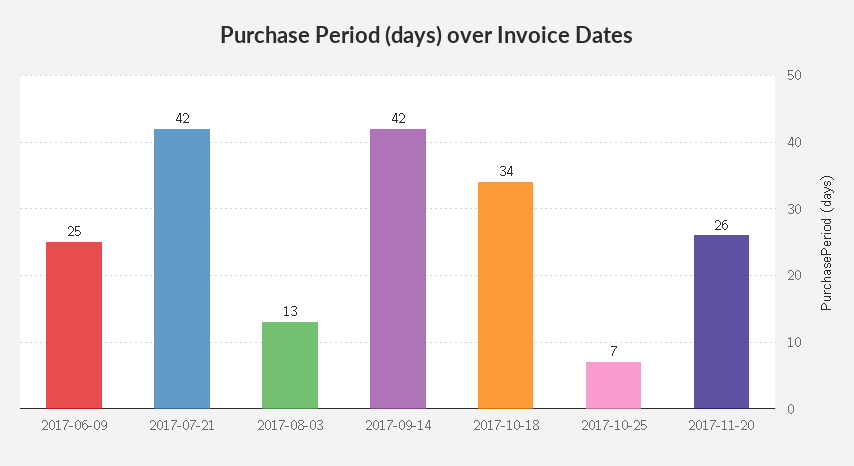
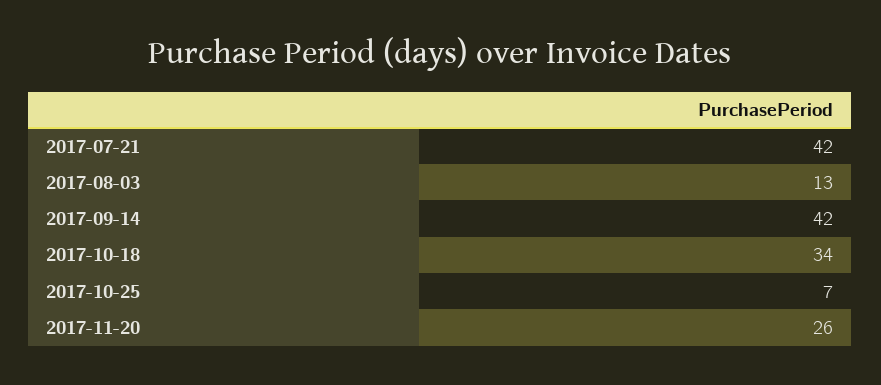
  {
-   "2017-06-09": 25,
    "2017-07-21": 42,
    "2017-08-03": 13,
    "2017-09-14": 42,
    "2017-10-18": 34,
    "2017-10-25": 7,
    "2017-11-20": 26
  }

